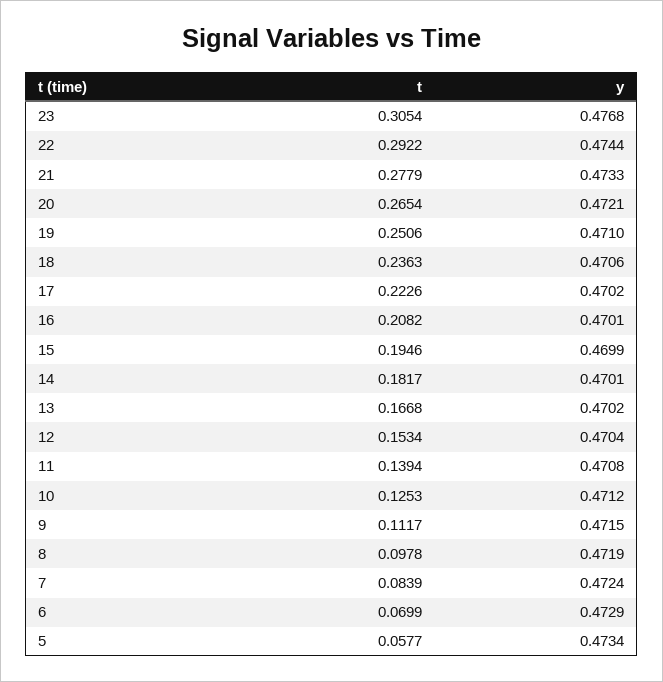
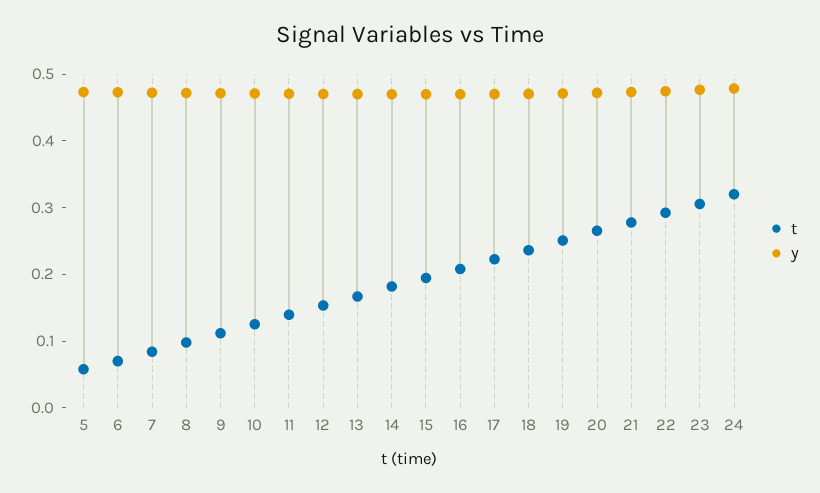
  {
    "t": {
      "23": 0.3054,
      "22": 0.2922,
      "21": 0.2779,
      "20": 0.2654,
      "19": 0.2506,
      "18": 0.2363,
      "17": 0.2226,
      "16": 0.2082,
      "15": 0.1946,
      "14": 0.1817,
      "13": 0.1668,
      "12": 0.1534,
      "11": 0.1394,
      "10": 0.1253,
      "9": 0.1117,
      "8": 0.0978,
      "7": 0.0839,
      "6": 0.0699,
-     "5": 0.0577
+     "5": 0.0577,
+     "24": 0.32
    },
    "y": {
      "23": 0.4768,
      "22": 0.4744,
      "21": 0.4733,
      "20": 0.4721,
      "19": 0.471,
      "18": 0.4706,
      "17": 0.4702,
      "16": 0.4701,
      "15": 0.4699,
      "14": 0.4701,
      "13": 0.4702,
      "12": 0.4704,
      "11": 0.4708,
      "10": 0.4712,
      "9": 0.4715,
      "8": 0.4719,
      "7": 0.4724,
      "6": 0.4729,
-     "5": 0.4734
+     "5": 0.4734,
+     "24": 0.48
    }
  }

